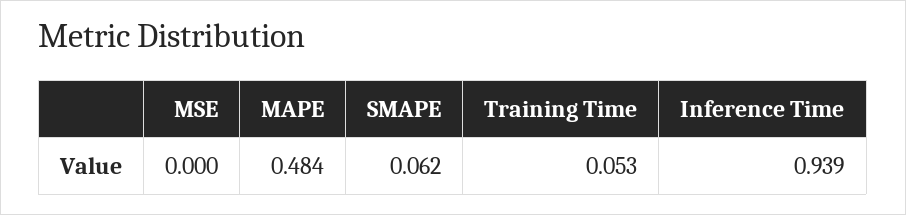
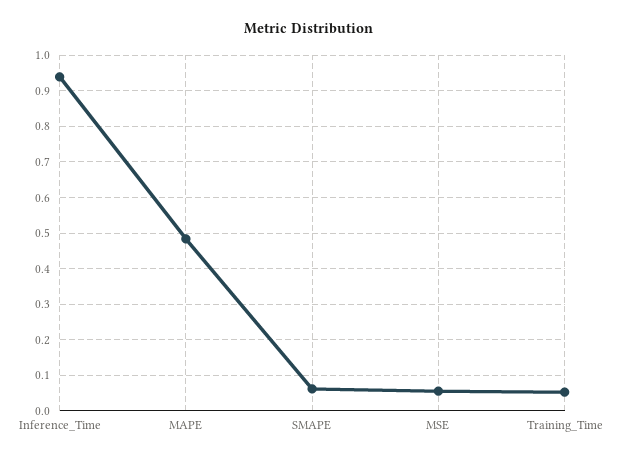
  {
-   "MSE": 0,
+   "MSE": 0.06,
    "MAPE": 0.484,
    "SMAPE": 0.062,
    "Training Time": 0.053,
    "Inference Time": 0.939
  }

